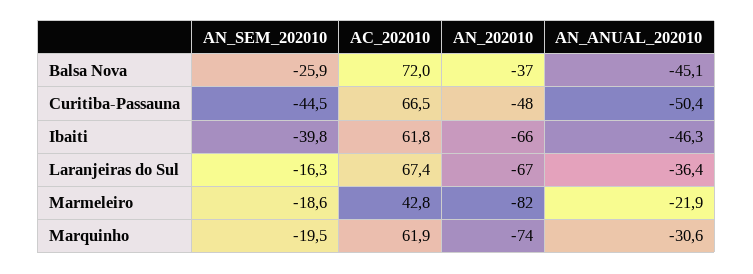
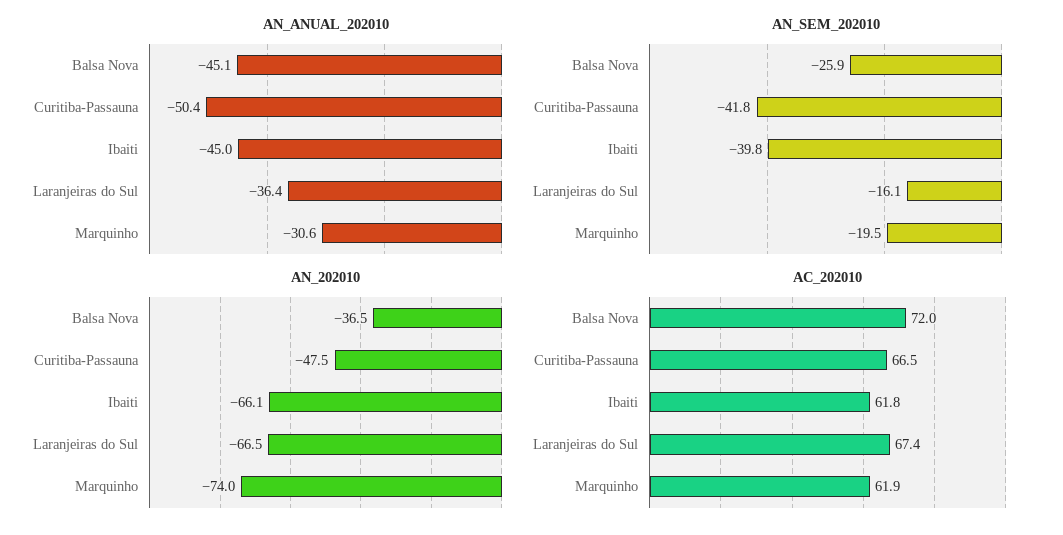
  {
    "AN_SEM_202010": {
      "Balsa Nova": -25.9,
-     "Curitiba-Passauna": -44.5,
+     "Curitiba-Passauna": -41.8,
      "Ibaiti": -39.8,
-     "Laranjeiras do Sul": -16.3,
+     "Laranjeiras do Sul": -16.1,
-     "Marmeleiro": -18.6,
      "Marquinho": -19.5
    },
    "AC_202010": {
      "Balsa Nova": 72,
      "Curitiba-Passauna": 66.5,
      "Ibaiti": 61.8,
      "Laranjeiras do Sul": 67.4,
-     "Marmeleiro": 42.8,
      "Marquinho": 61.9
    },
    "AN_202010": {
      "Balsa Nova": -36.5,
      "Curitiba-Passauna": -47.5,
      "Ibaiti": -66.1,
      "Laranjeiras do Sul": -66.5,
-     "Marmeleiro": -82,
      "Marquinho": -74
    },
    "AN_ANUAL_202010": {
      "Balsa Nova": -45.1,
      "Curitiba-Passauna": -50.4,
-     "Ibaiti": -46.3,
+     "Ibaiti": -45,
      "Laranjeiras do Sul": -36.4,
-     "Marmeleiro": -21.9,
      "Marquinho": -30.6
    }
  }

